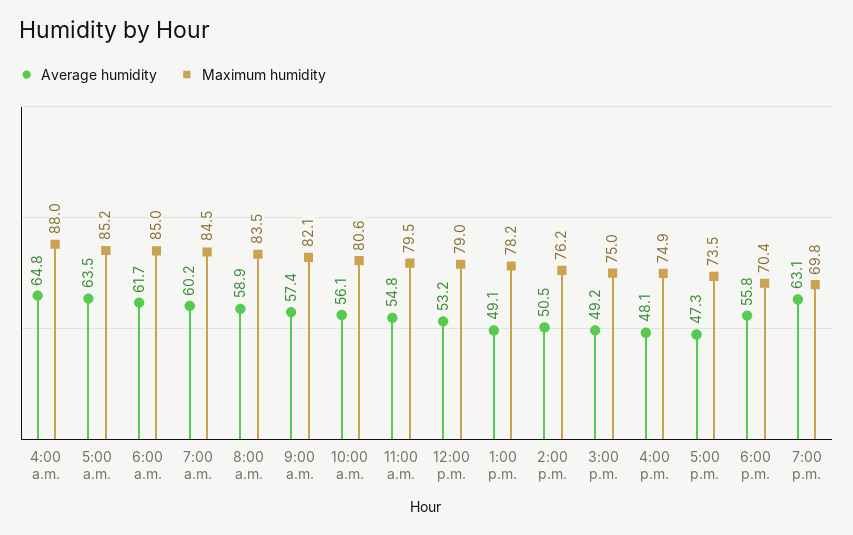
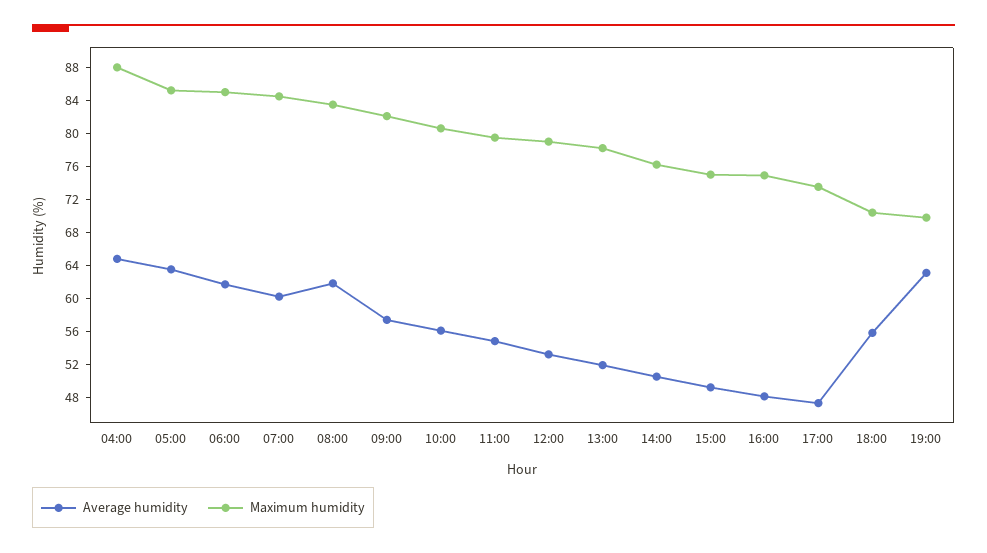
  {
    "Average humidity": {
      "4:00 a.m.": 64.8,
      "5:00 a.m.": 63.5,
      "6:00 a.m.": 61.7,
      "7:00 a.m.": 60.2,
-     "8:00 a.m.": 58.9,
+     "8:00 a.m.": 62,
      "9:00 a.m.": 57.4,
      "10:00 a.m.": 56.1,
      "11:00 a.m.": 54.8,
      "12:00 p.m.": 53.2,
-     "1:00 p.m.": 49.1,
+     "1:00 p.m.": 52,
      "2:00 p.m.": 50.5,
      "3:00 p.m.": 49.2,
      "4:00 p.m.": 48.1,
      "5:00 p.m.": 47.3,
      "6:00 p.m.": 55.8,
      "7:00 p.m.": 63.1
    },
    "Maximum humidity": {
      "4:00 a.m.": 88,
      "5:00 a.m.": 85.2,
      "6:00 a.m.": 85,
      "7:00 a.m.": 84.5,
      "8:00 a.m.": 83.5,
      "9:00 a.m.": 82.1,
      "10:00 a.m.": 80.6,
      "11:00 a.m.": 79.5,
      "12:00 p.m.": 79,
      "1:00 p.m.": 78.2,
      "2:00 p.m.": 76.2,
      "3:00 p.m.": 75,
      "4:00 p.m.": 74.9,
      "5:00 p.m.": 73.5,
      "6:00 p.m.": 70.4,
      "7:00 p.m.": 69.8
    }
  }

